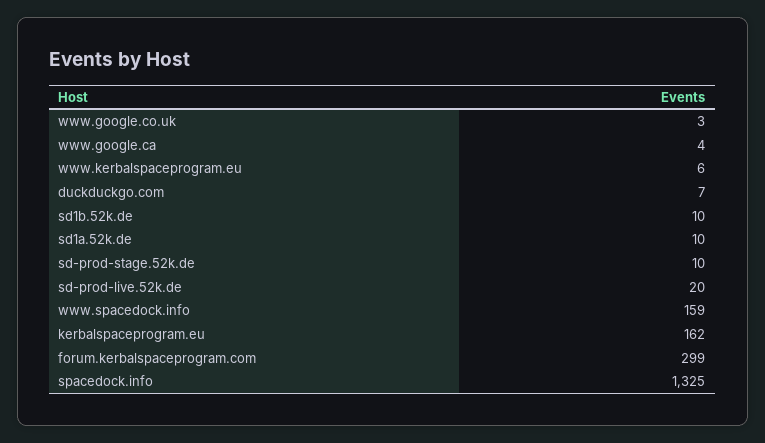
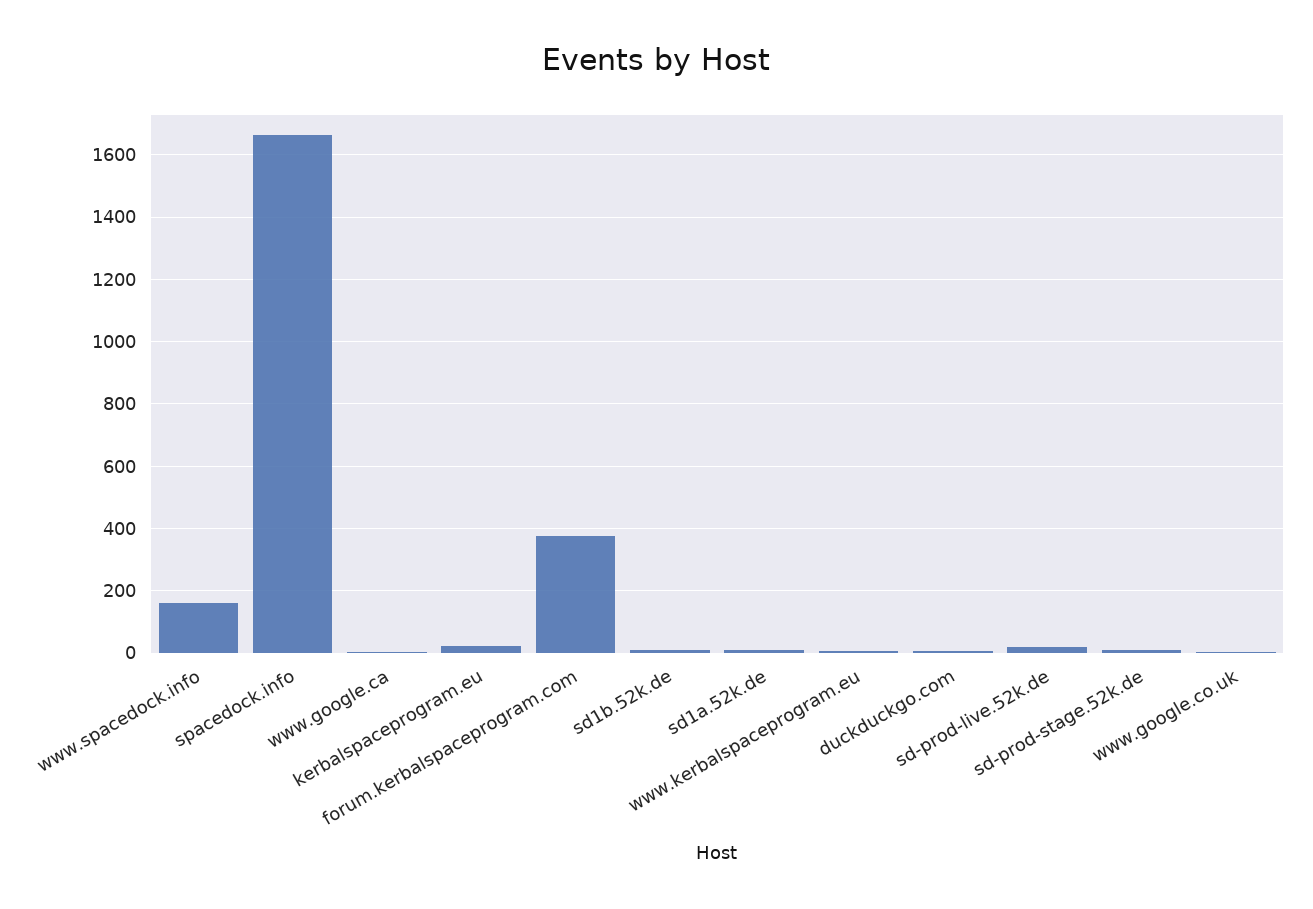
  {
    "www.google.co.uk": 3,
    "www.google.ca": 4,
    "www.kerbalspaceprogram.eu": 6,
    "duckduckgo.com": 7,
    "sd1b.52k.de": 10,
    "sd1a.52k.de": 10,
    "sd-prod-stage.52k.de": 10,
    "sd-prod-live.52k.de": 20,
    "www.spacedock.info": 159,
-   "kerbalspaceprogram.eu": 162,
+   "kerbalspaceprogram.eu": 20,
-   "forum.kerbalspaceprogram.com": 299,
+   "forum.kerbalspaceprogram.com": 380,
-   "spacedock.info": 1325
+   "spacedock.info": 1660
  }

